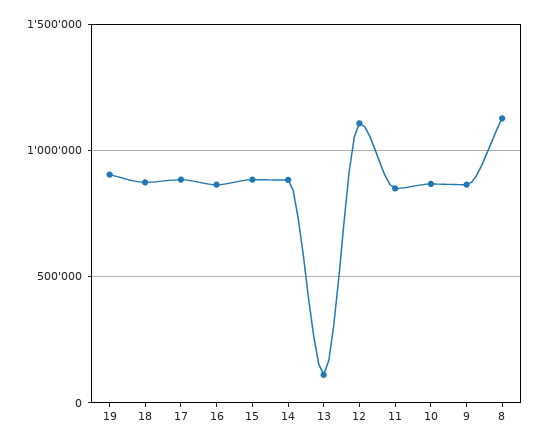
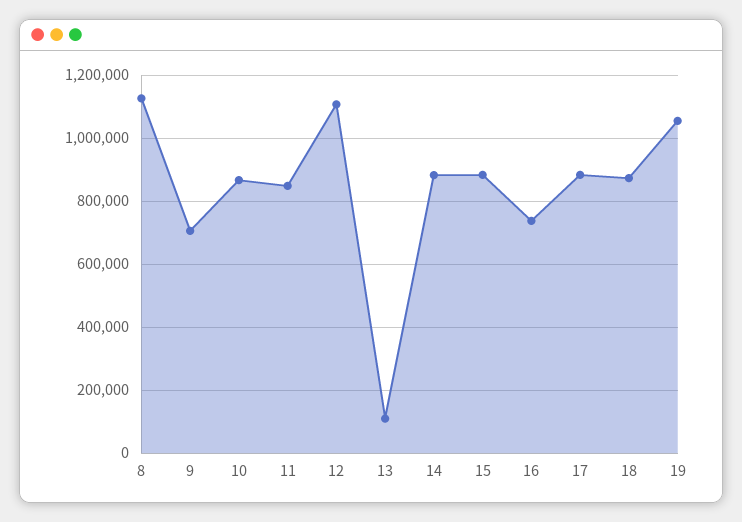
  {
-   "19": 900000,
+   "19": 1060000,
    "18": 880000,
    "17": 880000,
-   "16": 850000,
+   "16": 740000,
    "15": 880000,
    "14": 880000,
    "13": 100000,
    "12": 1100000,
    "11": 840000,
    "10": 860000,
-   "9": 850000,
+   "9": 700000,
    "8": 1120000
  }

